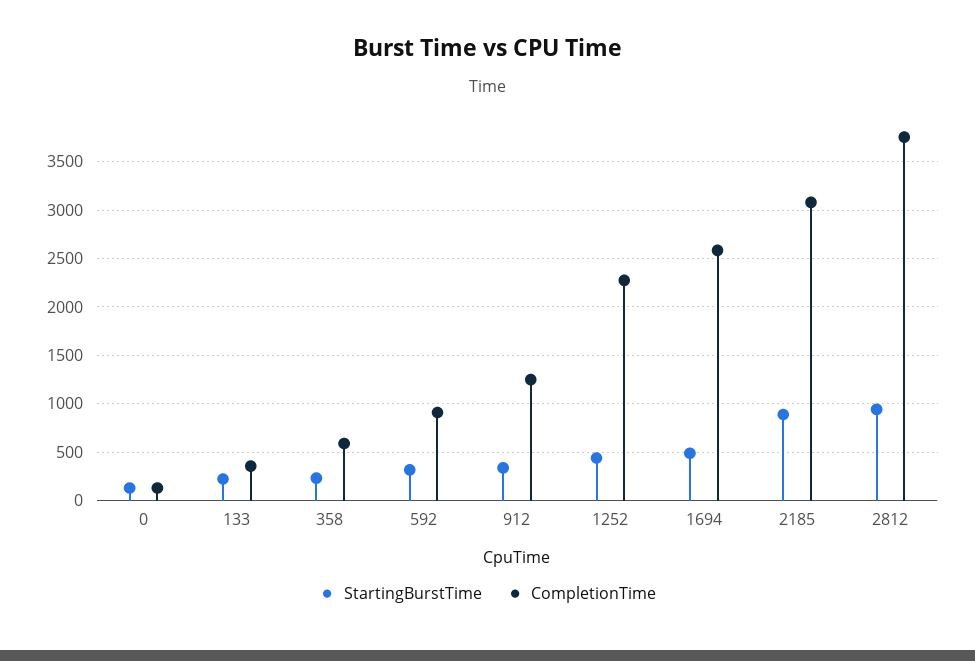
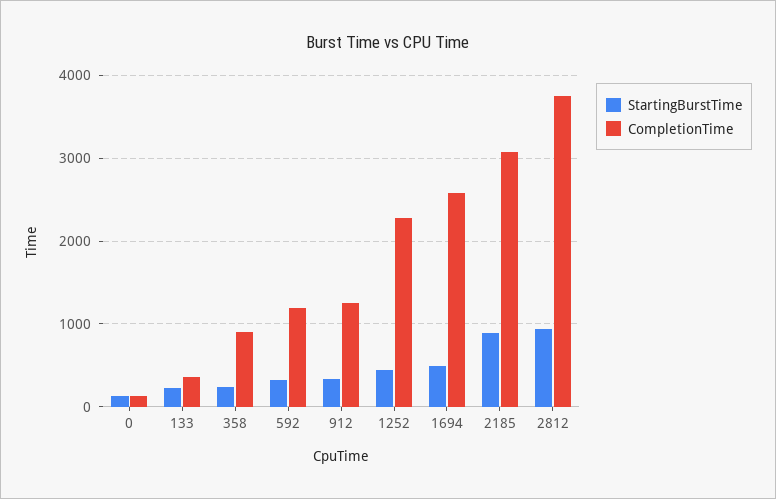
  {
    "StartingBurstTime": {
      "0": 100,
      "133": 200,
      "358": 200,
      "592": 300,
      "912": 300,
      "1252": 400,
      "1694": 500,
      "2185": 900,
      "2812": 900
    },
    "CompletionTime": {
      "0": 100,
      "133": 400,
-     "358": 600,
+     "358": 900,
-     "592": 900,
+     "592": 1200,
      "912": 1200,
      "1252": 2300,
      "1694": 2600,
      "2185": 3100,
      "2812": 3800
    }
  }

